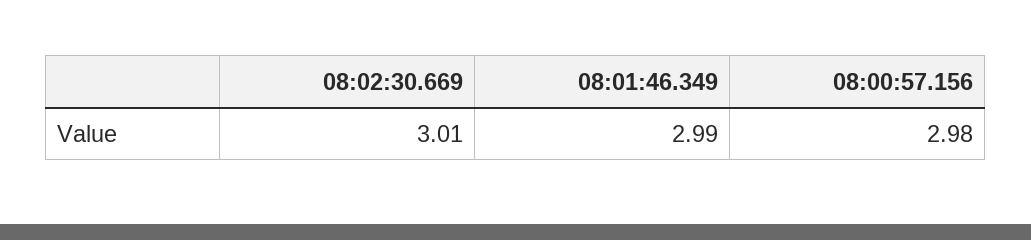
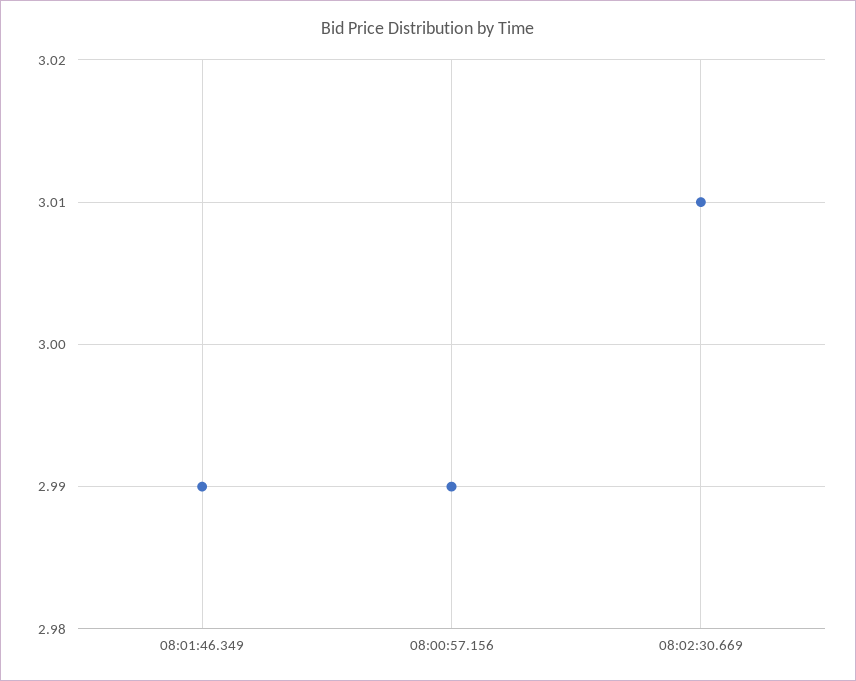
  {
    "08:02:30.669": 3.01,
    "08:01:46.349": 2.99,
-   "08:00:57.156": 2.98
+   "08:00:57.156": 2.99
  }

